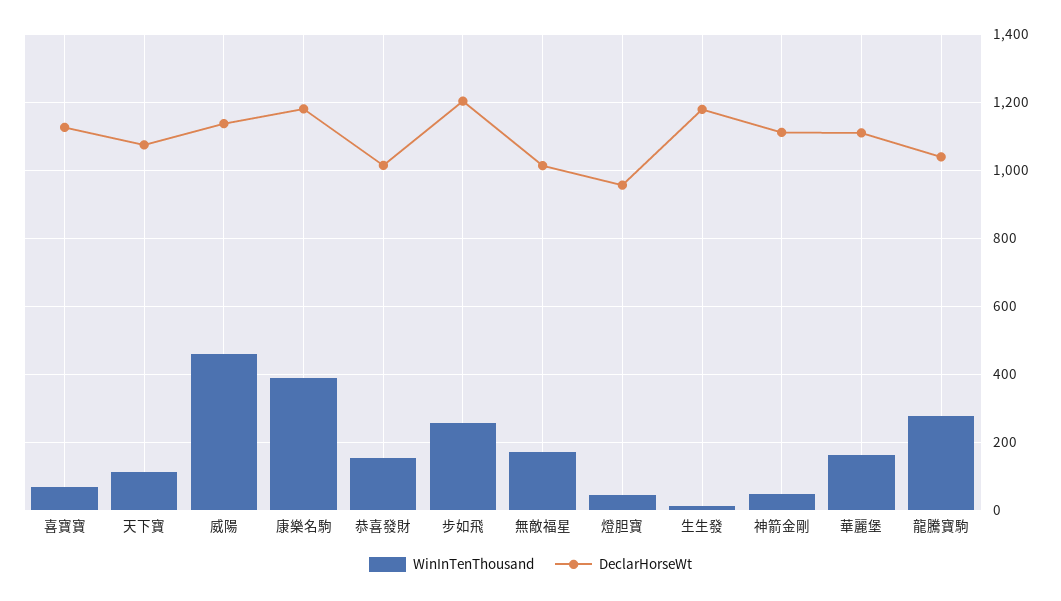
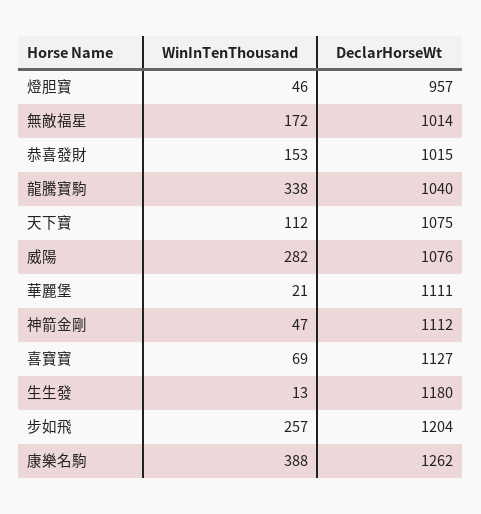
  {
    "WinInTenThousand": {
      "喜寶寶": 69,
      "天下寶": 112,
-     "威陽": 460,
+     "威陽": 282,
      "康樂名駒": 388,
      "恭喜發財": 153,
      "步如飛": 257,
      "無敵福星": 172,
      "燈胆寶": 46,
      "生生發": 13,
      "神箭金剛": 47,
-     "華麗堡": 160,
+     "華麗堡": 21,
-     "龍騰寶駒": 280
+     "龍騰寶駒": 338
    },
    "DeclarHorseWt": {
      "喜寶寶": 1127,
      "天下寶": 1075,
-     "威陽": 1140,
+     "威陽": 1076,
-     "康樂名駒": 1180,
+     "康樂名駒": 1262,
      "恭喜發財": 1015,
      "步如飛": 1204,
      "無敵福星": 1014,
      "燈胆寶": 957,
      "生生發": 1180,
      "神箭金剛": 1112,
      "華麗堡": 1111,
      "龍騰寶駒": 1040
    }
  }

